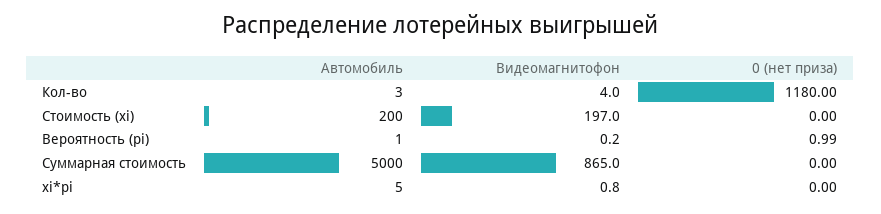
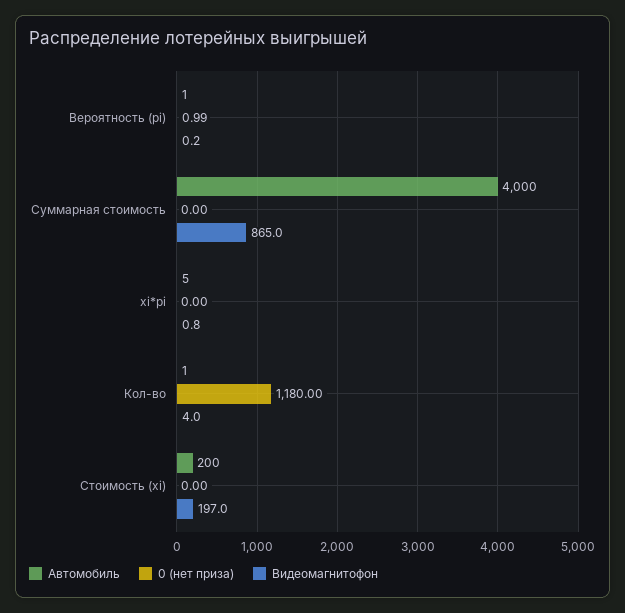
  {
    "Автомобиль": {
-     "Кол-во": 3,
+     "Кол-во": 1,
      "Стоимость (xi)": 200,
      "Вероятность (pi)": 1,
-     "Суммарная стоимость": 5000,
+     "Суммарная стоимость": 4000,
      "xi*pi": 5
    },
    "Видеомагнитофон": {
      "Кол-во": 4,
      "Стоимость (xi)": 197,
      "Вероятность (pi)": 0.2,
      "Суммарная стоимость": 865,
      "xi*pi": 0.8
    },
    "0 (нет приза)": {
      "Кол-во": 1180,
      "Стоимость (xi)": 0,
      "Вероятность (pi)": 0.99,
      "Суммарная стоимость": 0,
      "xi*pi": 0
    }
  }

